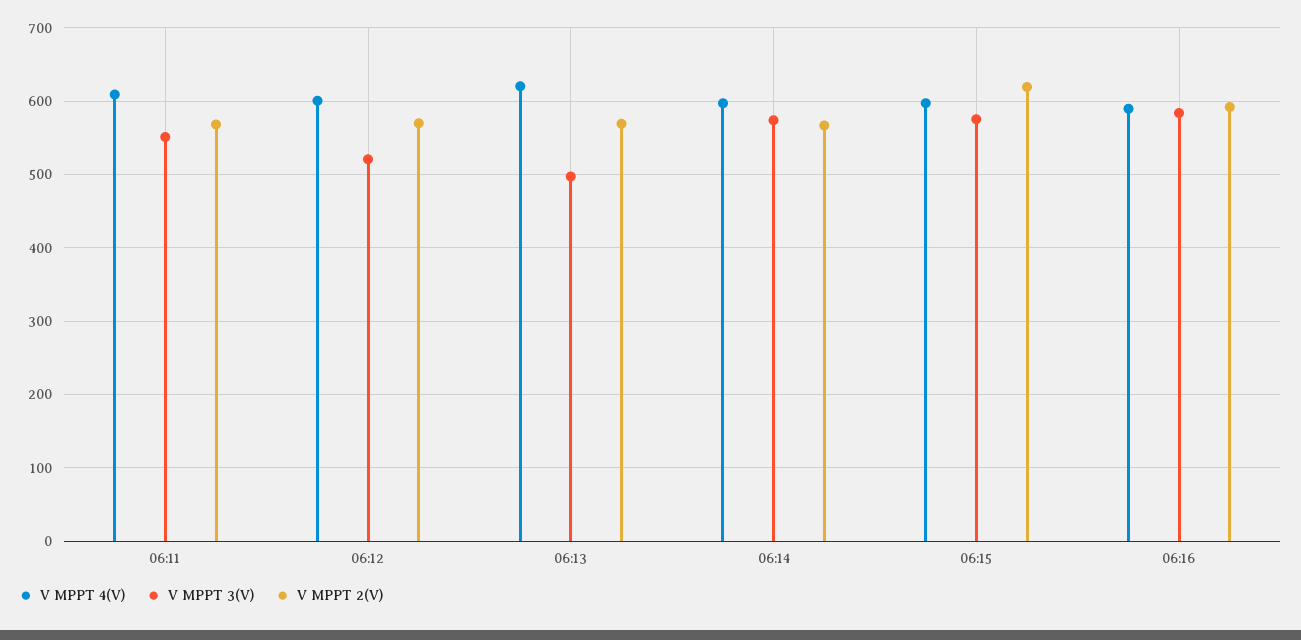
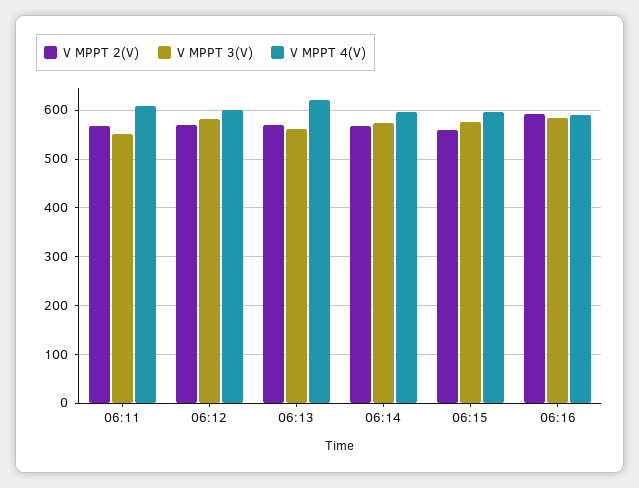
  {
    "V MPPT 4(V)": {
      "06:11": 610,
      "06:12": 600,
      "06:13": 620,
      "06:14": 600,
      "06:15": 600,
      "06:16": 590
    },
    "V MPPT 3(V)": {
      "06:11": 550,
-     "06:12": 520,
+     "06:12": 580,
-     "06:13": 500,
+     "06:13": 560,
      "06:14": 570,
      "06:15": 580,
      "06:16": 580
    },
    "V MPPT 2(V)": {
      "06:11": 570,
      "06:12": 570,
      "06:13": 570,
      "06:14": 570,
-     "06:15": 620,
+     "06:15": 560,
      "06:16": 590
    }
  }

